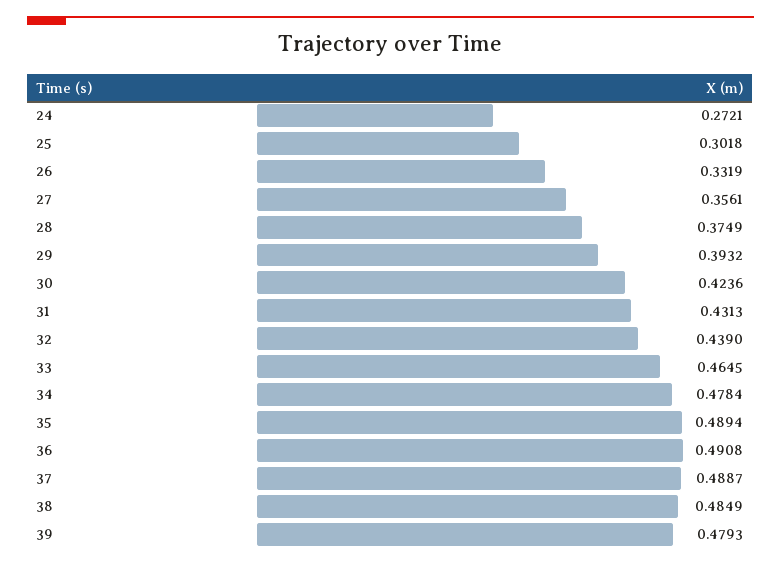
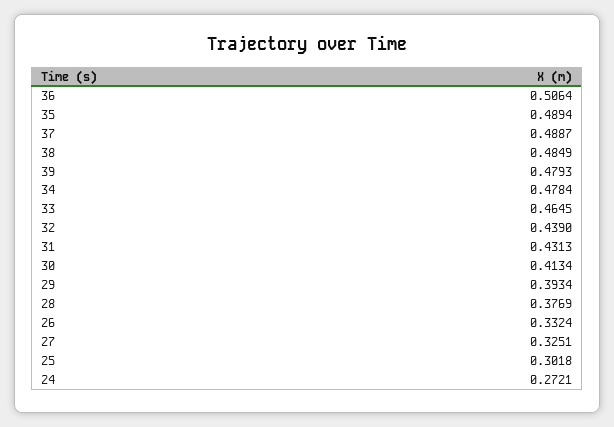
  {
    "24": 0.2721,
    "25": 0.3018,
-   "26": 0.3319,
+   "26": 0.3324,
-   "27": 0.3561,
+   "27": 0.3251,
-   "28": 0.3749,
+   "28": 0.3769,
-   "29": 0.3932,
+   "29": 0.3934,
-   "30": 0.4236,
+   "30": 0.4134,
    "31": 0.4313,
    "32": 0.439,
    "33": 0.4645,
    "34": 0.4784,
    "35": 0.4894,
-   "36": 0.4908,
+   "36": 0.5064,
    "37": 0.4887,
    "38": 0.4849,
    "39": 0.4793
  }

